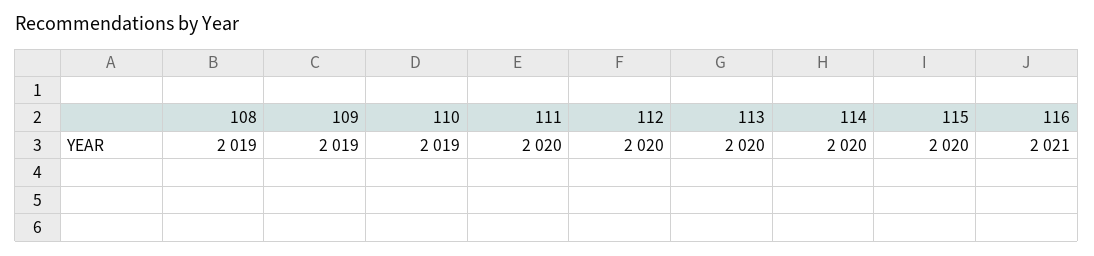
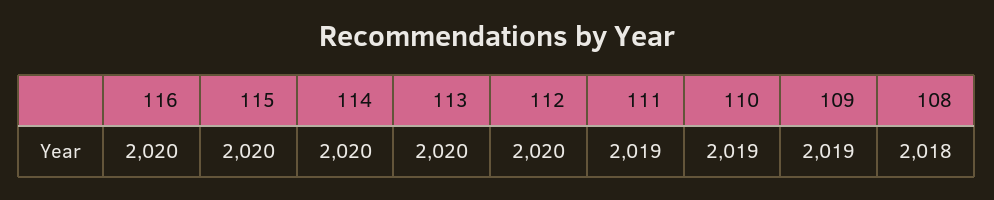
  {
-   "108": 2019,
+   "108": 2018,
    "109": 2019,
    "110": 2019,
-   "111": 2020,
+   "111": 2019,
    "112": 2020,
    "113": 2020,
    "114": 2020,
    "115": 2020,
-   "116": 2021
+   "116": 2020
  }

